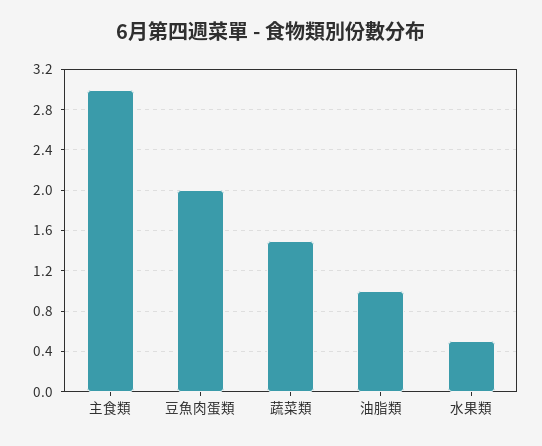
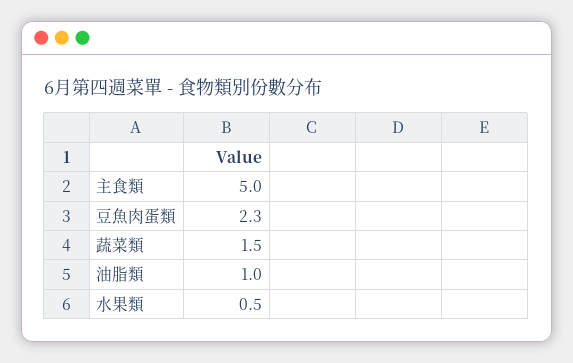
  {
-   "主食類": 3,
+   "主食類": 5,
-   "豆魚肉蛋類": 2,
+   "豆魚肉蛋類": 2.3,
    "蔬菜類": 1.5,
    "油脂類": 1,
    "水果類": 0.5
  }

